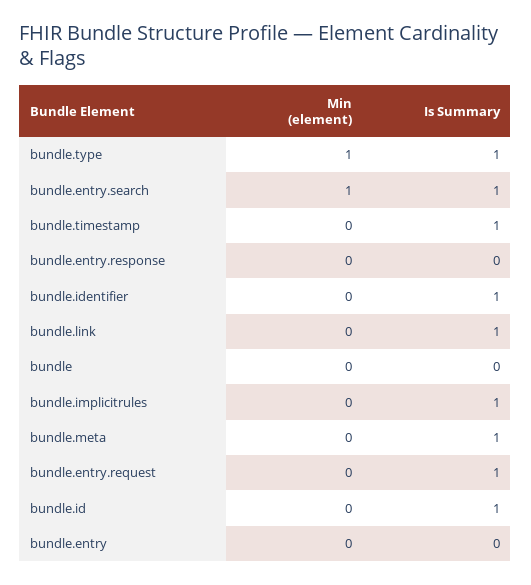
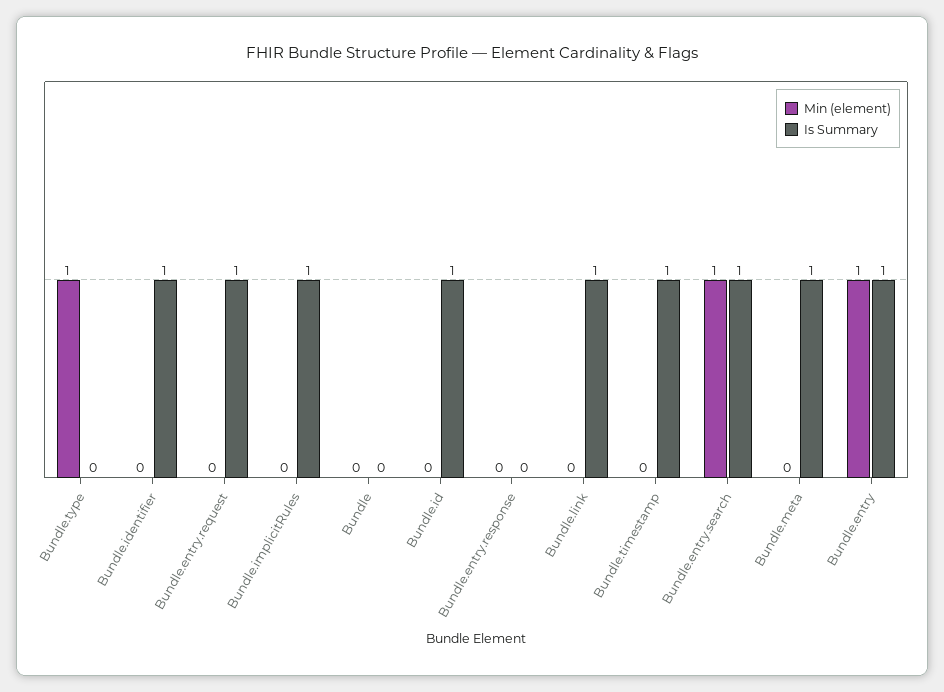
  {
    "Min (element)": {
      "bundle.type": 1,
      "bundle.entry.search": 1,
      "bundle.timestamp": 0,
      "bundle.entry.response": 0,
      "bundle.identifier": 0,
      "bundle.link": 0,
      "bundle": 0,
      "bundle.implicitrules": 0,
      "bundle.meta": 0,
      "bundle.entry.request": 0,
      "bundle.id": 0,
-     "bundle.entry": 0
+     "bundle.entry": 1
    },
    "Is Summary": {
-     "bundle.type": 1,
+     "bundle.type": 0,
      "bundle.entry.search": 1,
      "bundle.timestamp": 1,
      "bundle.entry.response": 0,
      "bundle.identifier": 1,
      "bundle.link": 1,
      "bundle": 0,
      "bundle.implicitrules": 1,
      "bundle.meta": 1,
      "bundle.entry.request": 1,
      "bundle.id": 1,
-     "bundle.entry": 0
+     "bundle.entry": 1
    }
  }

